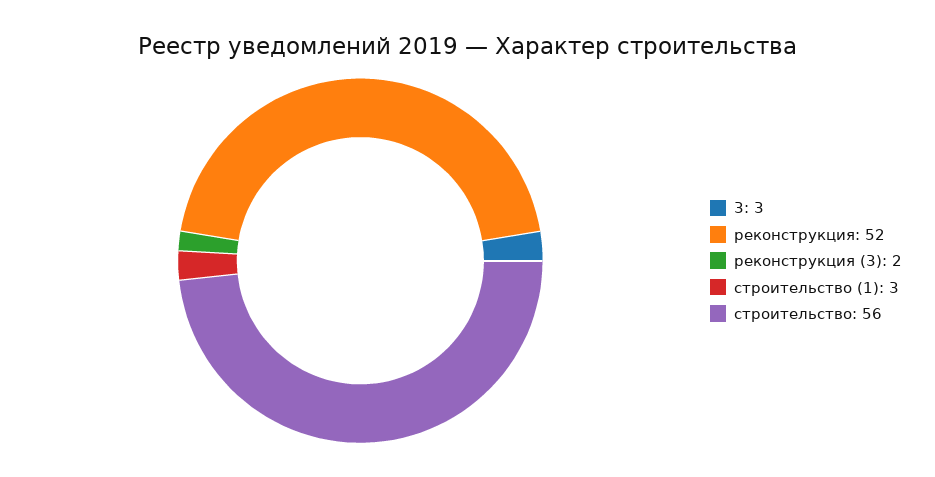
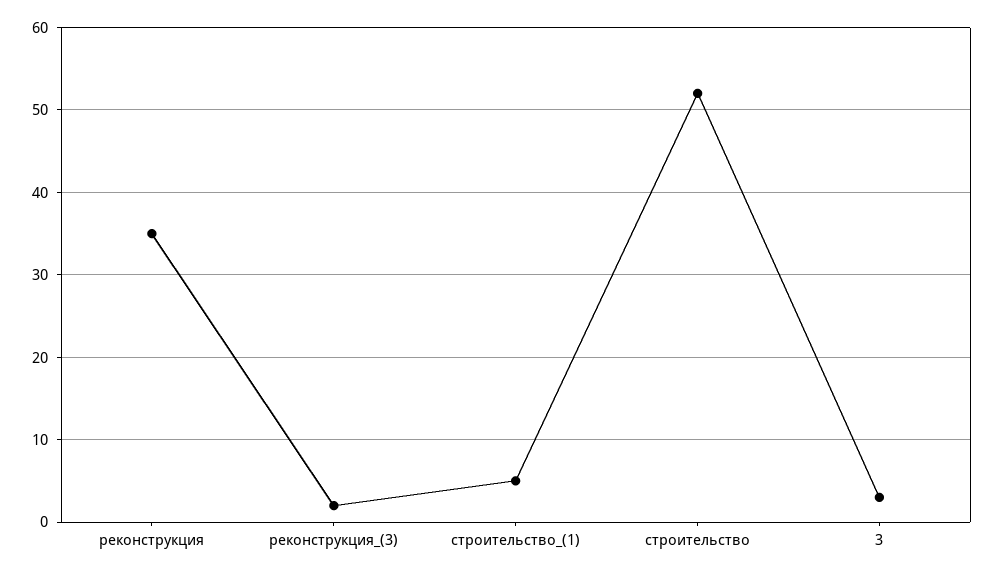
  {
    "3": 3,
-   "реконструкция": 52,
+   "реконструкция": 35,
    "реконструкция (3)": 2,
-   "строительство (1)": 3,
+   "строительство (1)": 5,
-   "строительство": 56
+   "строительство": 52
  }

